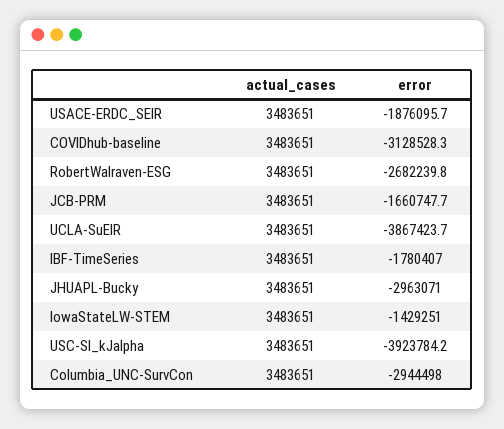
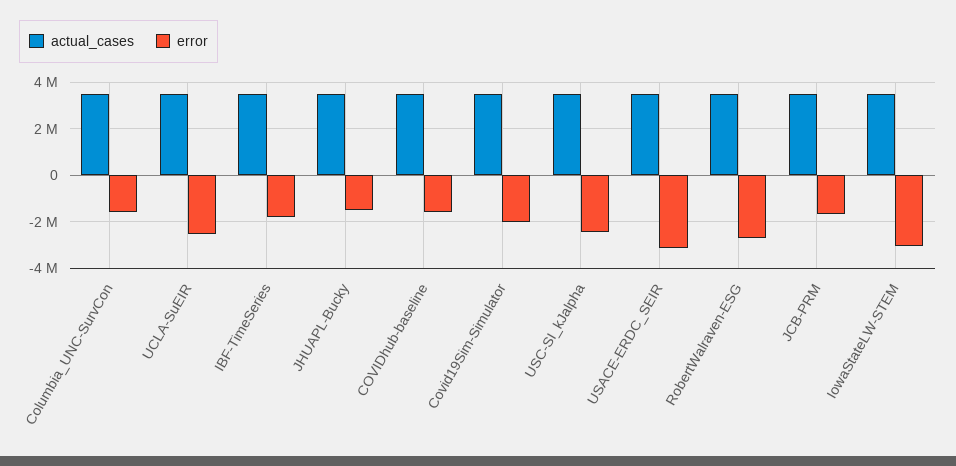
  {
    "actual_cases": {
      "USACE-ERDC_SEIR": 3483651,
      "COVIDhub-baseline": 3483651,
      "RobertWalraven-ESG": 3483651,
      "JCB-PRM": 3483651,
      "UCLA-SuEIR": 3483651,
      "IBF-TimeSeries": 3483651,
      "JHUAPL-Bucky": 3483651,
      "IowaStateLW-STEM": 3483651,
      "USC-SI_kJalpha": 3483651,
-     "Columbia_UNC-SurvCon": 3483651
+     "Columbia_UNC-SurvCon": 3483651,
+     "Covid19Sim-Simulator": 3500000
    },
    "error": {
-     "USACE-ERDC_SEIR": -1876095.7,
+     "USACE-ERDC_SEIR": -3000000,
-     "COVIDhub-baseline": -3128528.3,
+     "COVIDhub-baseline": -1500000,
      "RobertWalraven-ESG": -2682239.8,
      "JCB-PRM": -1660747.7,
-     "UCLA-SuEIR": -3867423.7,
+     "UCLA-SuEIR": -2500000,
      "IBF-TimeSeries": -1780407,
-     "JHUAPL-Bucky": -2963071,
+     "JHUAPL-Bucky": -1500000,
-     "IowaStateLW-STEM": -1429251,
+     "IowaStateLW-STEM": -3000000,
-     "USC-SI_kJalpha": -3923784.2,
+     "USC-SI_kJalpha": -2500000,
-     "Columbia_UNC-SurvCon": -2944498
+     "Columbia_UNC-SurvCon": -1500000,
+     "Covid19Sim-Simulator": -2000000
    }
  }

